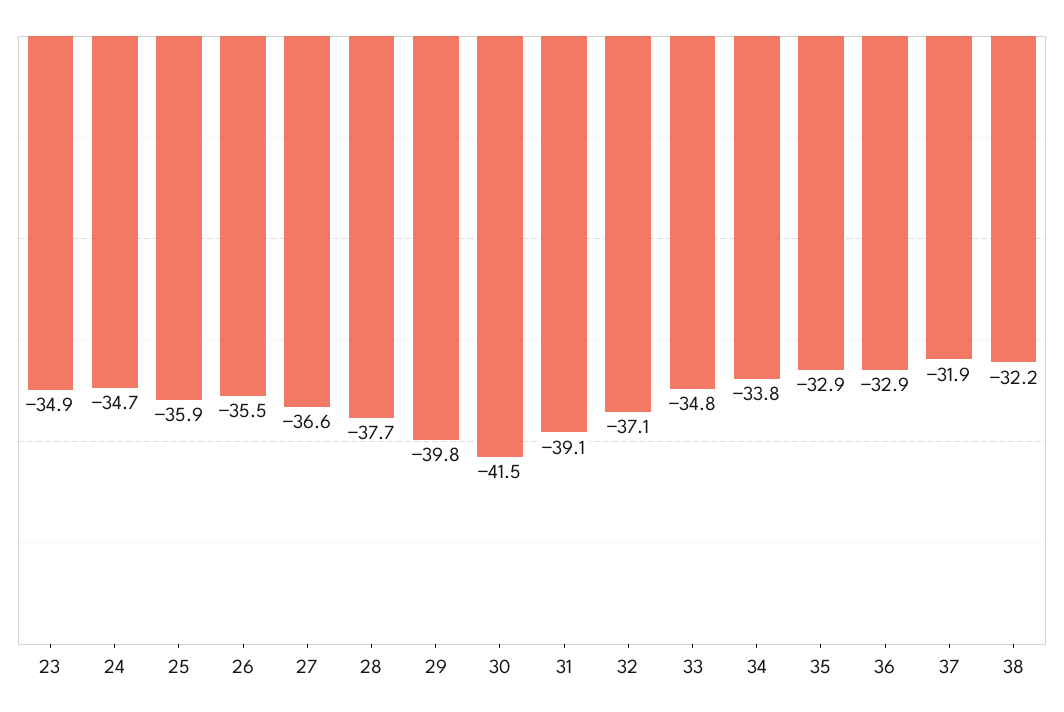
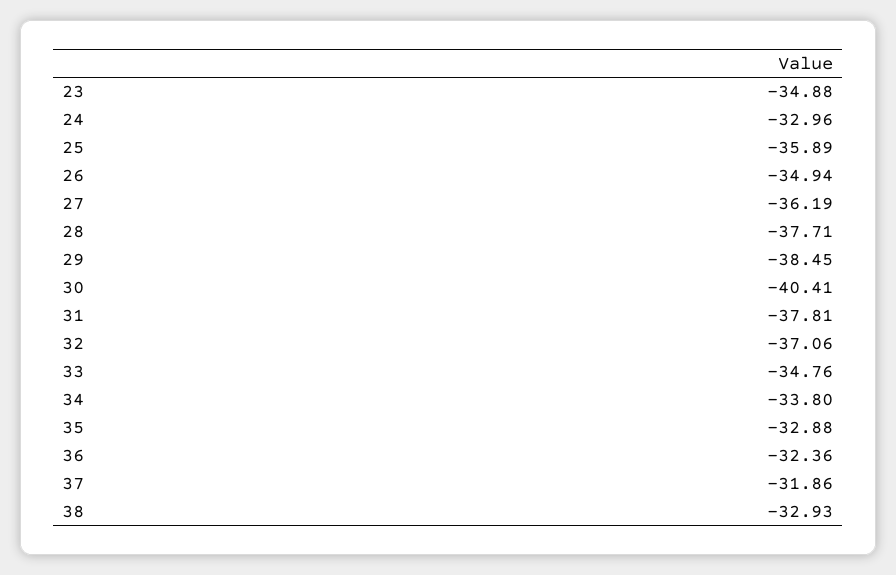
  {
    "23": -34.88,
-   "24": -34.7,
+   "24": -32.96,
    "25": -35.89,
-   "26": -35.5,
+   "26": -34.94,
-   "27": -36.6,
+   "27": -36.19,
    "28": -37.71,
-   "29": -39.8,
+   "29": -38.45,
-   "30": -41.5,
+   "30": -40.41,
-   "31": -39.1,
+   "31": -37.81,
    "32": -37.06,
    "33": -34.76,
    "34": -33.8,
    "35": -32.88,
-   "36": -32.9,
+   "36": -32.36,
    "37": -31.86,
-   "38": -32.2
+   "38": -32.93
  }

